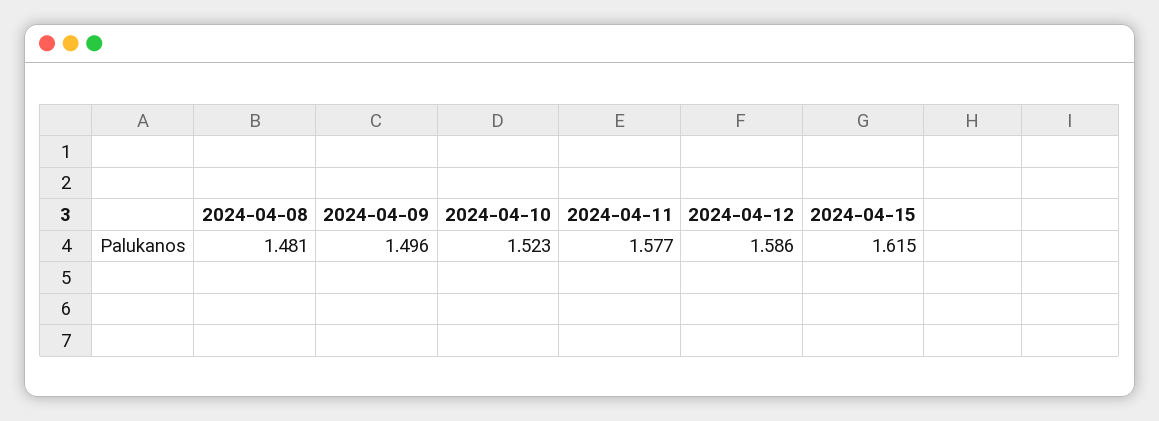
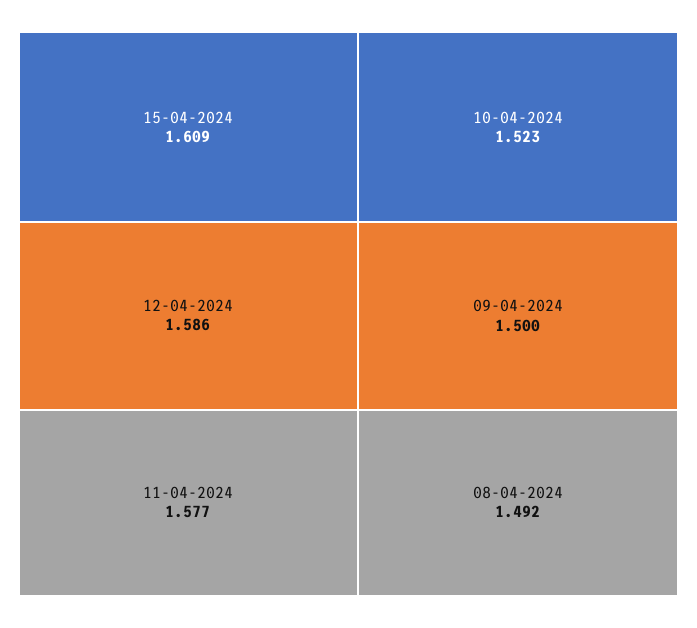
  {
-   "2024-04-08": 1.481,
+   "2024-04-08": 1.492,
-   "2024-04-09": 1.496,
+   "2024-04-09": 1.5,
    "2024-04-10": 1.523,
    "2024-04-11": 1.577,
    "2024-04-12": 1.586,
-   "2024-04-15": 1.615
+   "2024-04-15": 1.609
  }

